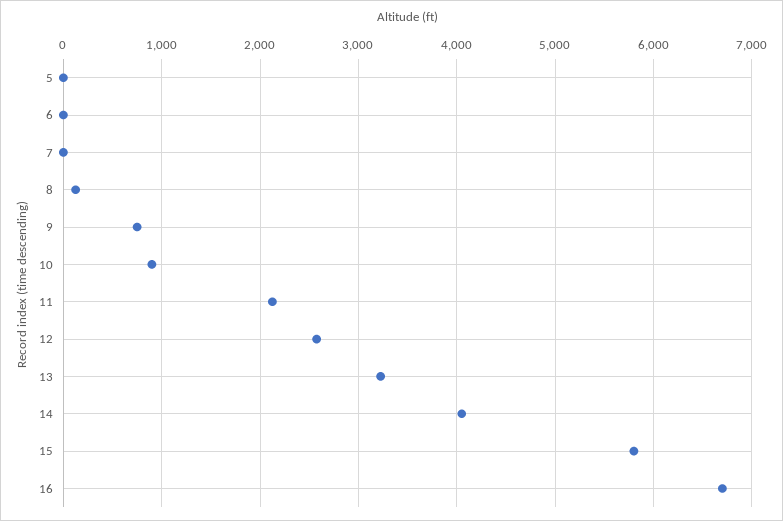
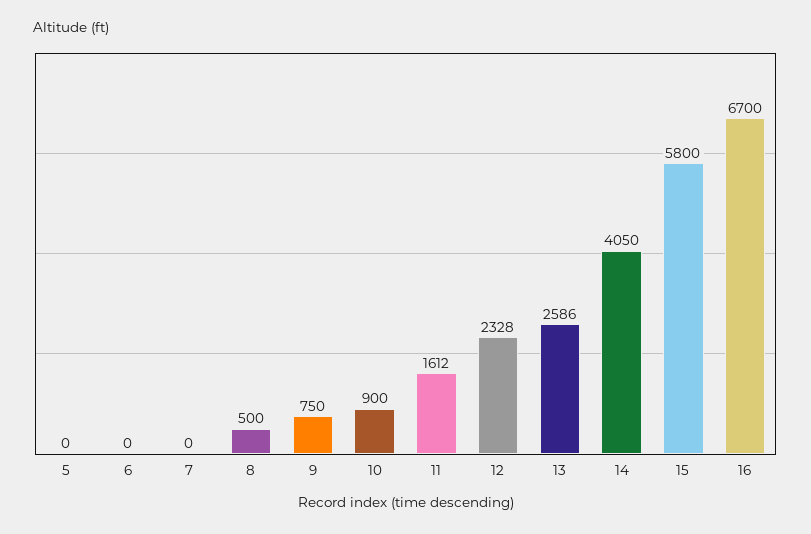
  {
    "5": 0,
    "6": 0,
    "7": 0,
-   "8": 100,
+   "8": 500,
    "9": 750,
    "10": 900,
-   "11": 2100,
+   "11": 1612,
-   "12": 2600,
+   "12": 2328,
-   "13": 3200,
+   "13": 2586,
    "14": 4050,
    "15": 5800,
    "16": 6700
  }

